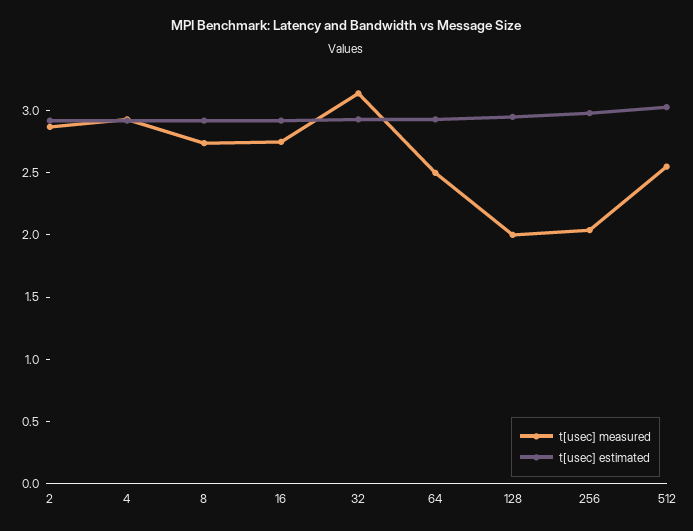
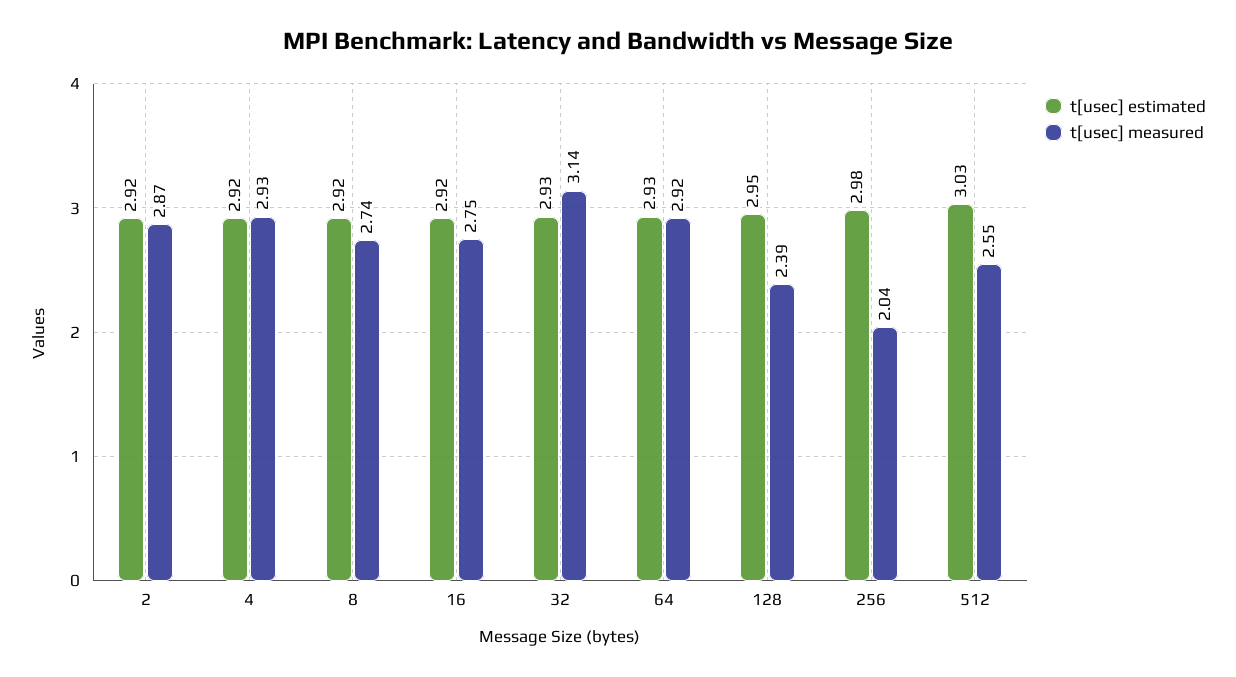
  {
    "t[usec] measured": {
      "2": 2.87,
      "4": 2.93,
      "8": 2.74,
      "16": 2.75,
      "32": 3.14,
-     "64": 2.5,
+     "64": 2.92,
-     "128": 2,
+     "128": 2.39,
      "256": 2.04,
      "512": 2.55
    },
    "t[usec] estimated": {
      "2": 2.92,
      "4": 2.92,
      "8": 2.92,
      "16": 2.92,
      "32": 2.93,
      "64": 2.93,
      "128": 2.95,
      "256": 2.98,
      "512": 3.03
    }
  }

